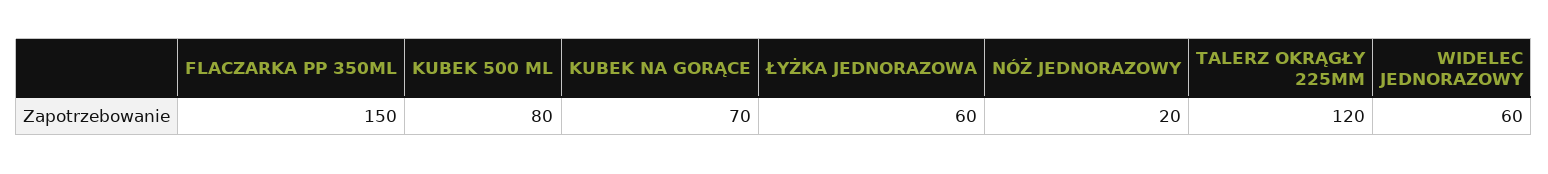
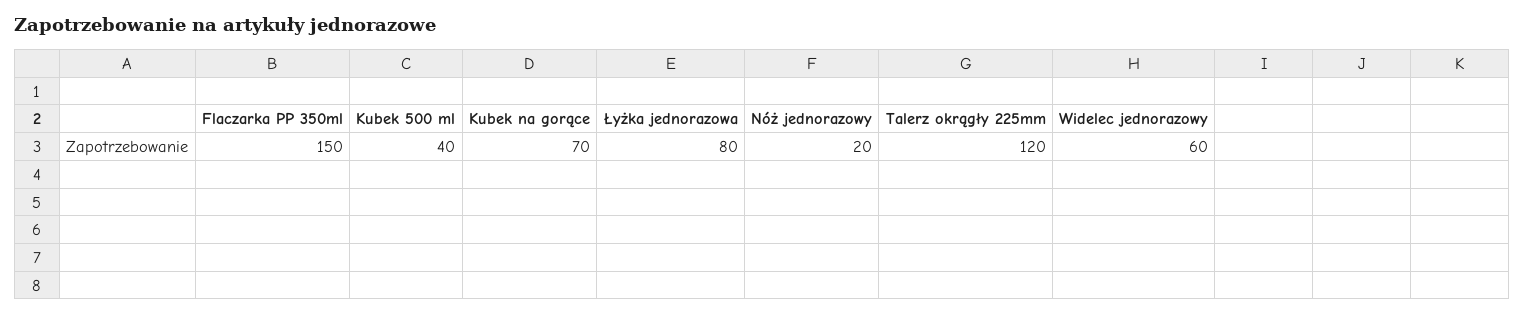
  {
    "FLACZARKA PP 350ML": 150,
-   "KUBEK 500 ML": 80,
+   "KUBEK 500 ML": 40,
    "KUBEK NA GORĄCE": 70,
-   "ŁYŻKA JEDNORAZOWA": 60,
+   "ŁYŻKA JEDNORAZOWA": 80,
    "NÓŻ JEDNORAZOWY": 20,
    "TALERZ OKRĄGŁY 225MM": 120,
    "WIDELEC JEDNORAZOWY": 60
  }

